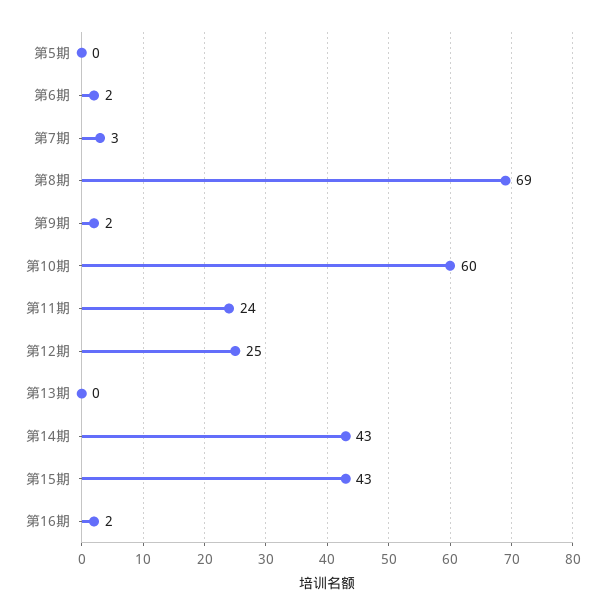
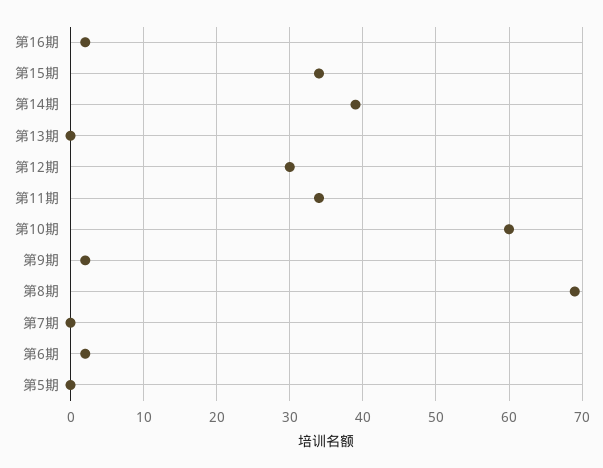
  {
    "第5期": 0,
    "第6期": 2,
-   "第7期": 3,
+   "第7期": 0,
    "第8期": 69,
    "第9期": 2,
    "第10期": 60,
-   "第11期": 24,
+   "第11期": 34,
-   "第12期": 25,
+   "第12期": 30,
    "第13期": 0,
-   "第14期": 43,
+   "第14期": 39,
-   "第15期": 43,
+   "第15期": 34,
    "第16期": 2
  }

